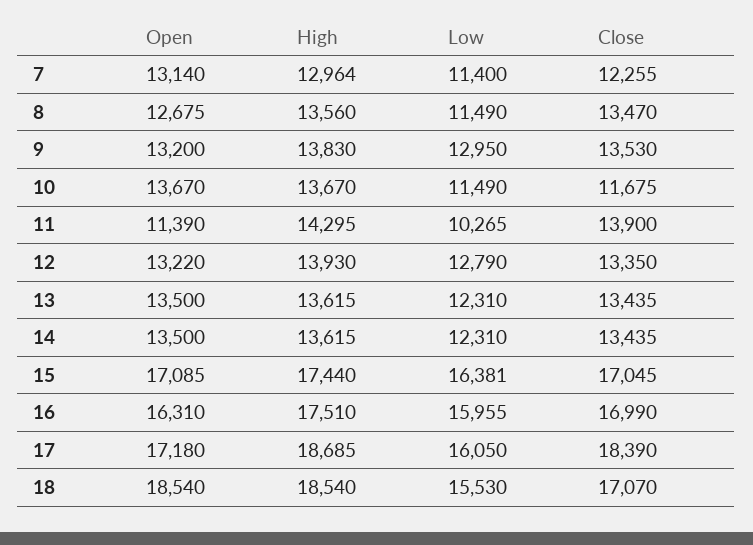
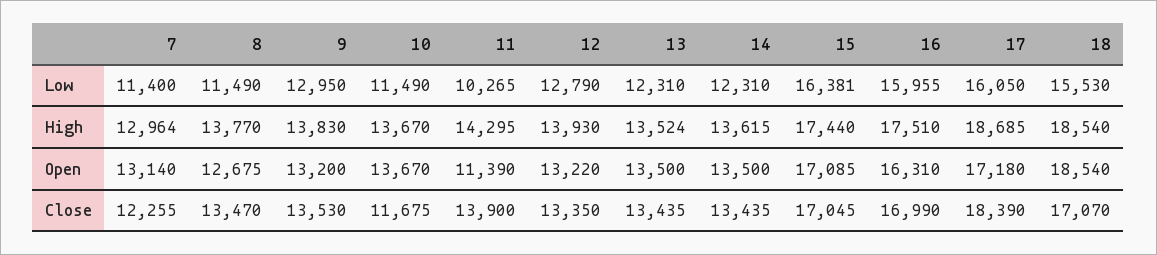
  {
    "Open": {
      "7": 13140,
      "8": 12675,
      "9": 13200,
      "10": 13670,
      "11": 11390,
      "12": 13220,
      "13": 13500,
      "14": 13500,
      "15": 17085,
      "16": 16310,
      "17": 17180,
      "18": 18540
    },
    "High": {
      "7": 12964,
-     "8": 13560,
+     "8": 13770,
      "9": 13830,
      "10": 13670,
      "11": 14295,
      "12": 13930,
-     "13": 13615,
+     "13": 13524,
      "14": 13615,
      "15": 17440,
      "16": 17510,
      "17": 18685,
      "18": 18540
    },
    "Low": {
      "7": 11400,
      "8": 11490,
      "9": 12950,
      "10": 11490,
      "11": 10265,
      "12": 12790,
      "13": 12310,
      "14": 12310,
      "15": 16381,
      "16": 15955,
      "17": 16050,
      "18": 15530
    },
    "Close": {
      "7": 12255,
      "8": 13470,
      "9": 13530,
      "10": 11675,
      "11": 13900,
      "12": 13350,
      "13": 13435,
      "14": 13435,
      "15": 17045,
      "16": 16990,
      "17": 18390,
      "18": 17070
    }
  }

